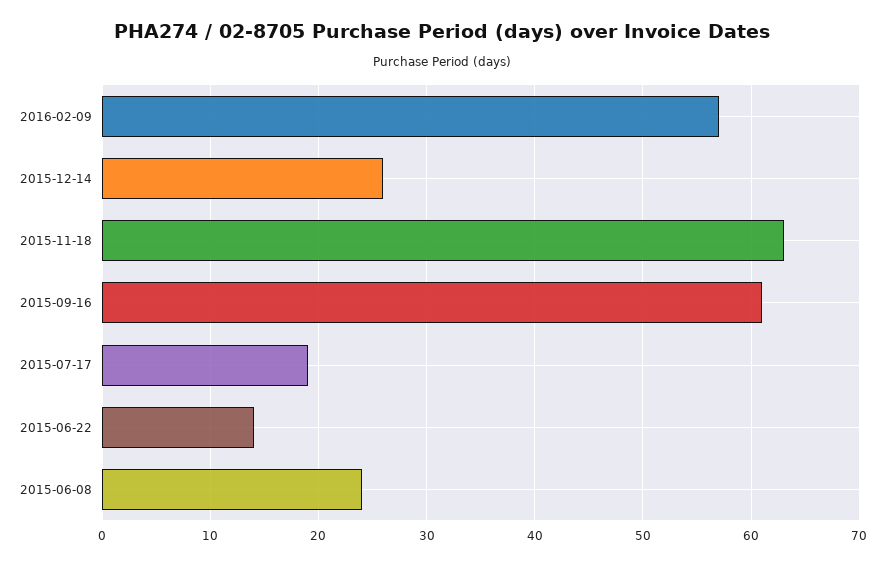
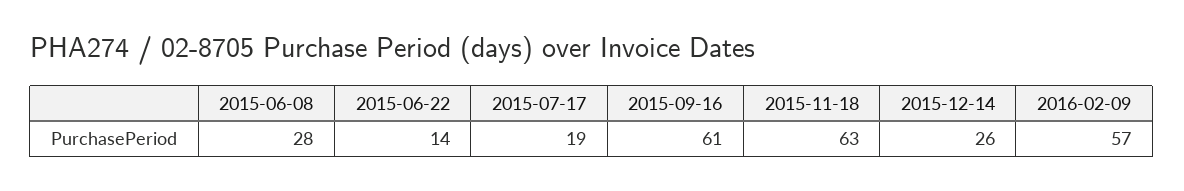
  {
    "2016-02-09": 57,
    "2015-12-14": 26,
    "2015-11-18": 63,
    "2015-09-16": 61,
    "2015-07-17": 19,
    "2015-06-22": 14,
-   "2015-06-08": 24
+   "2015-06-08": 28
  }

